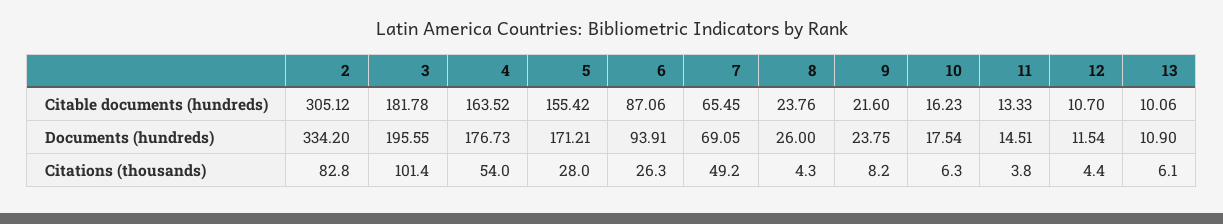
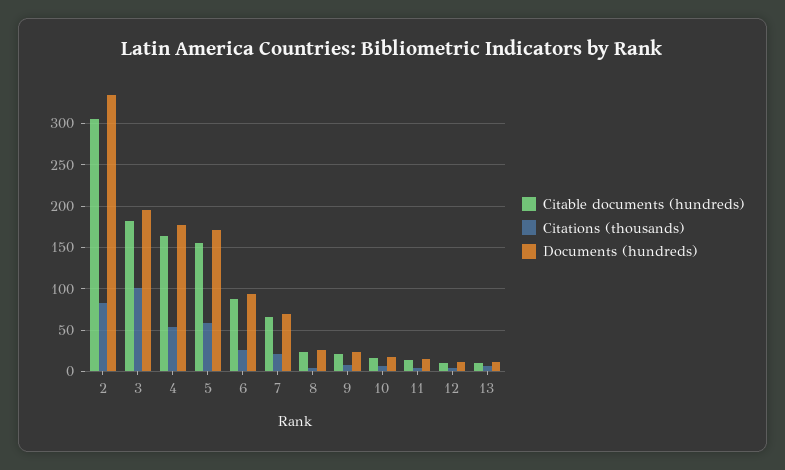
  {
    "Citable documents (hundreds)": {
      "2": 305.12,
      "3": 181.78,
      "4": 163.52,
      "5": 155.42,
      "6": 87.06,
      "7": 65.45,
      "8": 23.76,
      "9": 21.6,
      "10": 16.23,
      "11": 13.33,
      "12": 10.7,
      "13": 10.06
    },
    "Documents (hundreds)": {
      "2": 334.2,
      "3": 195.55,
      "4": 176.73,
      "5": 171.21,
      "6": 93.91,
      "7": 69.05,
      "8": 26,
      "9": 23.75,
      "10": 17.54,
      "11": 14.51,
      "12": 11.54,
      "13": 10.9
    },
    "Citations (thousands)": {
      "2": 82.8,
      "3": 101.4,
      "4": 54,
-     "5": 28,
+     "5": 60,
      "6": 26.3,
-     "7": 49.2,
+     "7": 20,
      "8": 4.3,
      "9": 8.2,
      "10": 6.3,
      "11": 3.8,
      "12": 4.4,
      "13": 6.1
    }
  }

